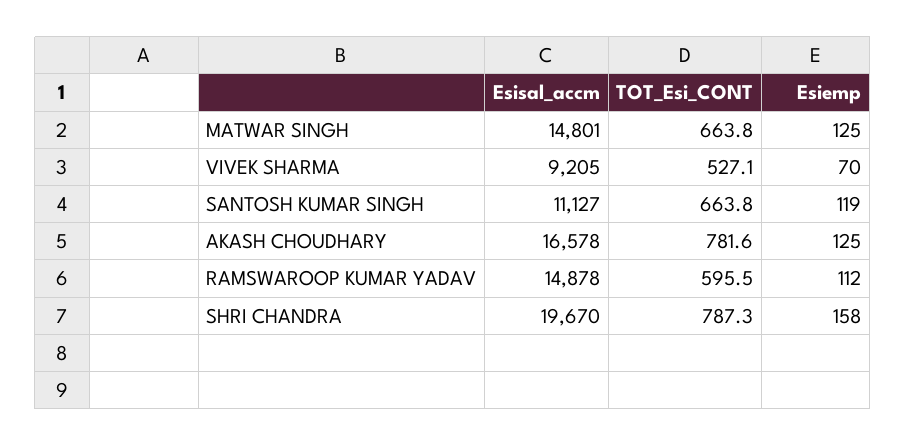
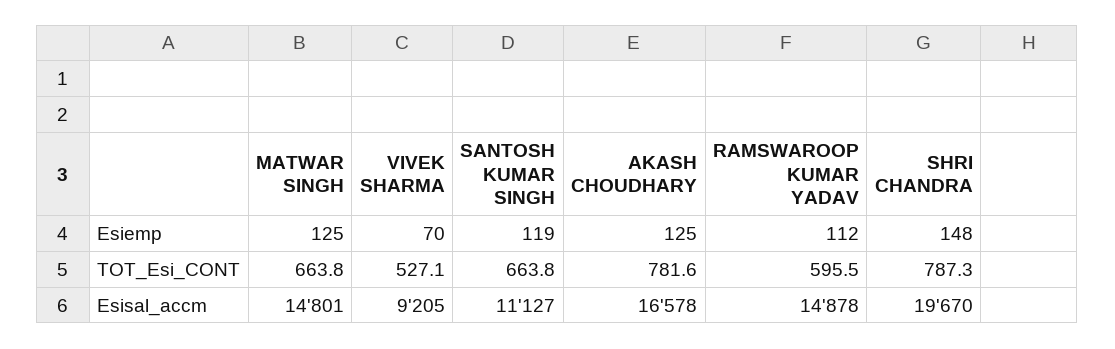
  {
    "Esisal_accm": {
      "MATWAR SINGH": 14801,
      "VIVEK SHARMA": 9205,
      "SANTOSH KUMAR SINGH": 11127,
      "AKASH CHOUDHARY": 16578,
      "RAMSWAROOP KUMAR YADAV": 14878,
      "SHRI CHANDRA": 19670
    },
    "TOT_Esi_CONT": {
      "MATWAR SINGH": 663.8,
      "VIVEK SHARMA": 527.1,
      "SANTOSH KUMAR SINGH": 663.8,
      "AKASH CHOUDHARY": 781.6,
      "RAMSWAROOP KUMAR YADAV": 595.5,
      "SHRI CHANDRA": 787.3
    },
    "Esiemp": {
      "MATWAR SINGH": 125,
      "VIVEK SHARMA": 70,
      "SANTOSH KUMAR SINGH": 119,
      "AKASH CHOUDHARY": 125,
      "RAMSWAROOP KUMAR YADAV": 112,
-     "SHRI CHANDRA": 158
+     "SHRI CHANDRA": 148
    }
  }

